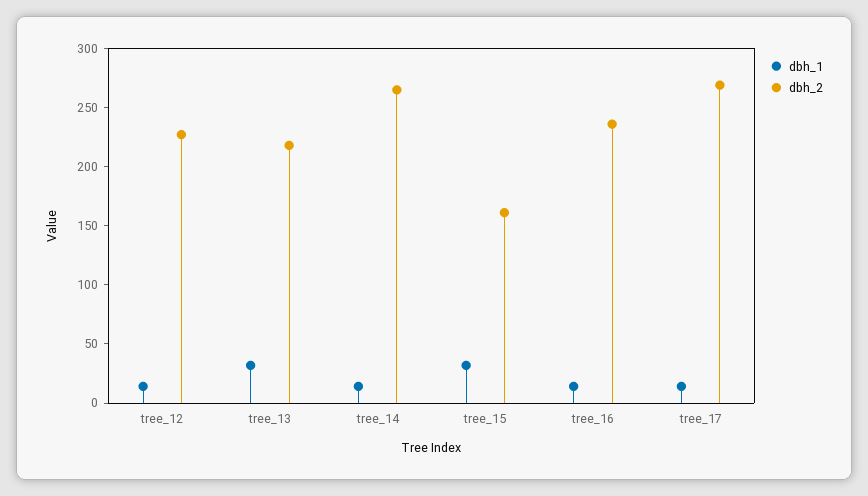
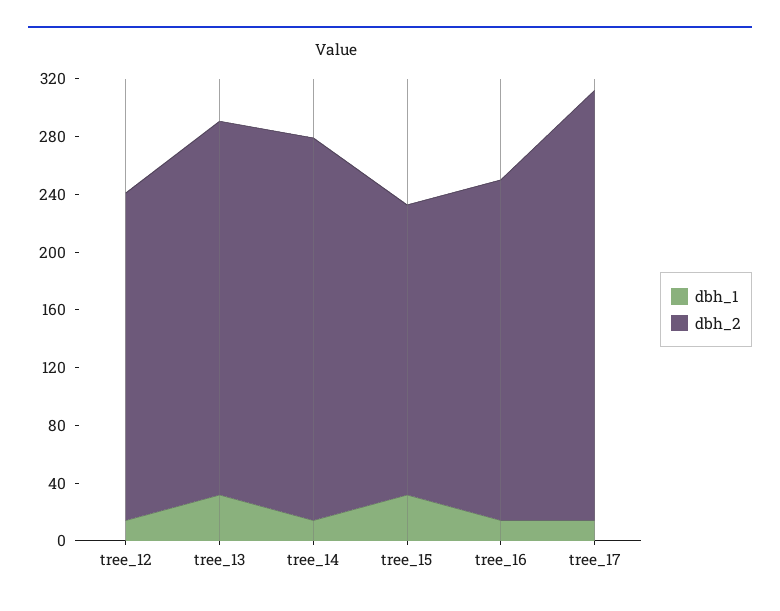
  {
    "dbh_1": {
      "tree_12": 10,
      "tree_13": 30,
      "tree_14": 10,
      "tree_15": 30,
      "tree_16": 10,
      "tree_17": 10
    },
    "dbh_2": {
      "tree_12": 230,
-     "tree_13": 220,
+     "tree_13": 260,
      "tree_14": 270,
-     "tree_15": 160,
+     "tree_15": 200,
      "tree_16": 240,
-     "tree_17": 270
+     "tree_17": 300
    }
  }

